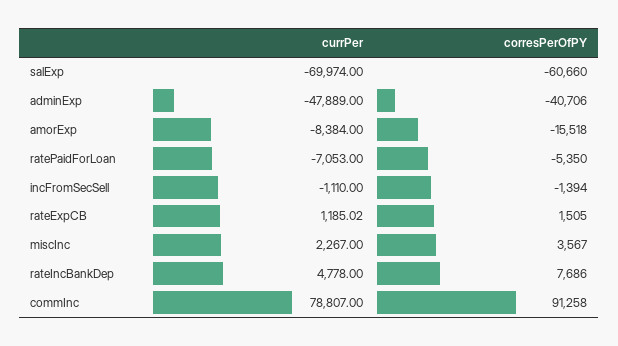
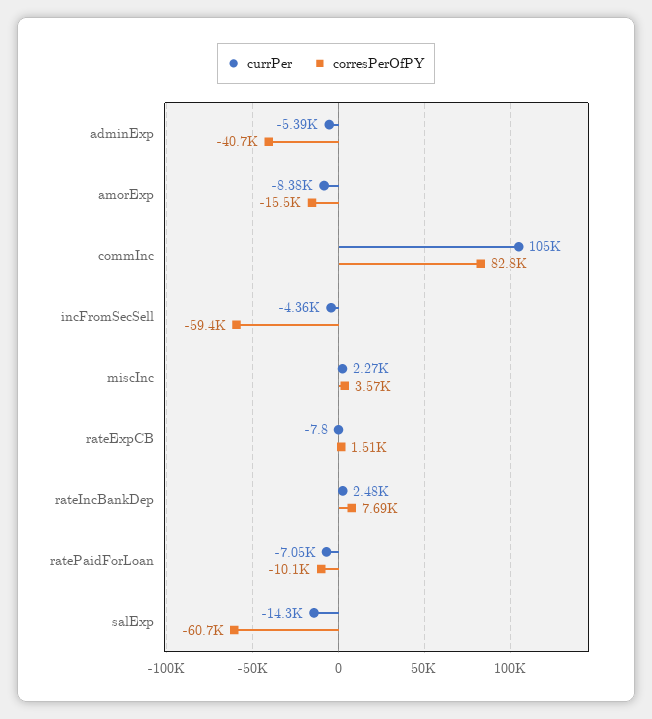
  {
    "currPer": {
-     "salExp": -69974,
+     "salExp": -14300,
-     "adminExp": -47889,
+     "adminExp": -5390,
      "amorExp": -8384,
      "ratePaidForLoan": -7053,
-     "incFromSecSell": -1110,
+     "incFromSecSell": -4360,
-     "rateExpCB": 1185.02,
+     "rateExpCB": -7.8,
      "miscInc": 2267,
-     "rateIncBankDep": 4778,
+     "rateIncBankDep": 2480,
-     "commInc": 78807
+     "commInc": 105000
    },
    "corresPerOfPY": {
      "salExp": -60660,
      "adminExp": -40706,
      "amorExp": -15518,
-     "ratePaidForLoan": -5350,
+     "ratePaidForLoan": -10100,
-     "incFromSecSell": -1394,
+     "incFromSecSell": -59400,
      "rateExpCB": 1505,
      "miscInc": 3567,
      "rateIncBankDep": 7686,
-     "commInc": 91258
+     "commInc": 82800
    }
  }

